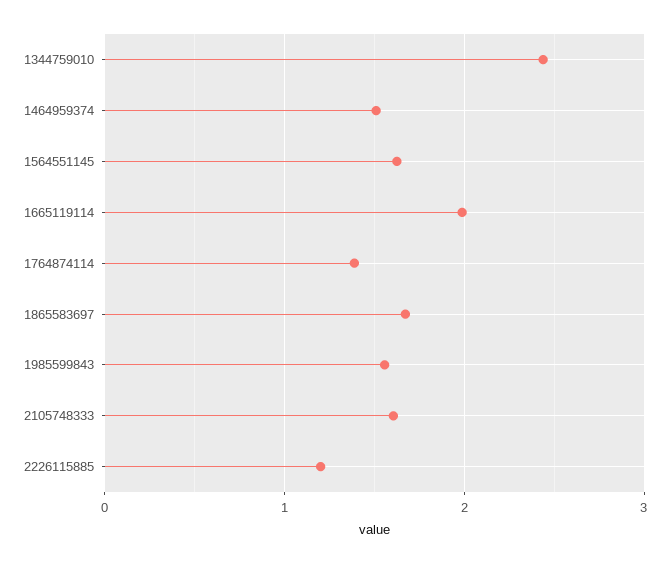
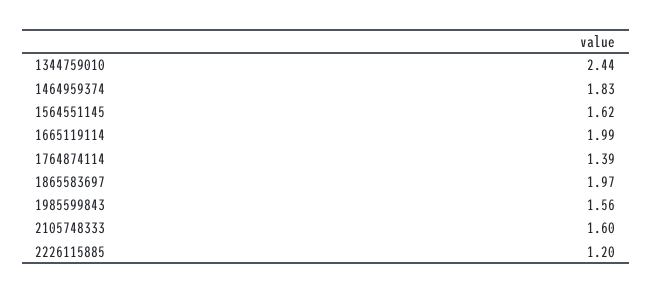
  {
    "1344759010": 2.44,
-   "1464959374": 1.5,
+   "1464959374": 1.83,
    "1564551145": 1.62,
    "1665119114": 1.99,
    "1764874114": 1.39,
-   "1865583697": 1.7,
+   "1865583697": 1.97,
    "1985599843": 1.56,
    "2105748333": 1.6,
    "2226115885": 1.2
  }

